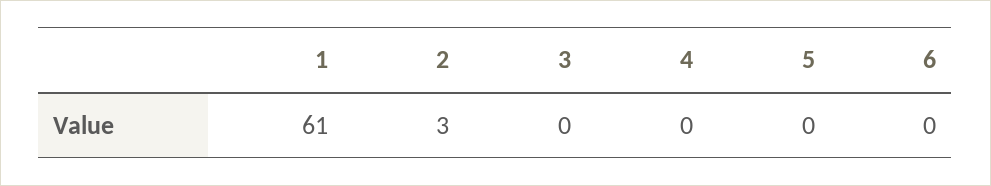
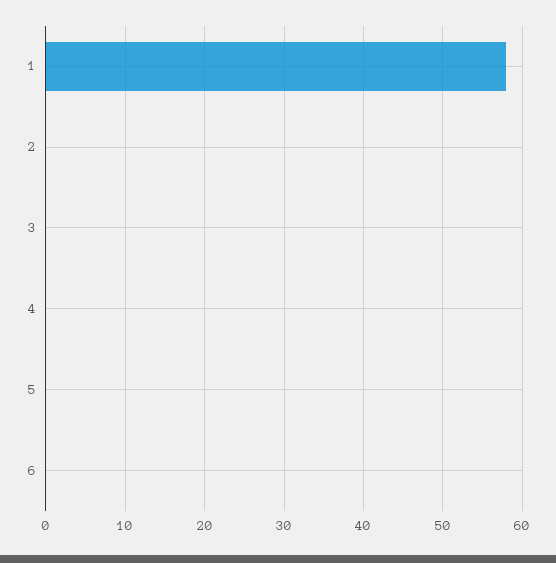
  {
-   "1": 61,
+   "1": 58,
-   "2": 3,
+   "2": 0,
    "3": 0,
    "4": 0,
    "5": 0,
    "6": 0
  }

